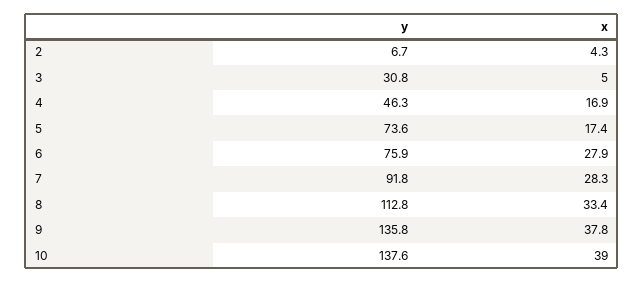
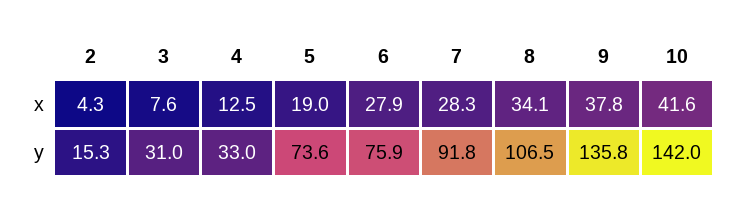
  {
    "y": {
-     "2": 6.7,
+     "2": 15.3,
-     "3": 30.8,
+     "3": 31,
-     "4": 46.3,
+     "4": 33,
      "5": 73.6,
      "6": 75.9,
      "7": 91.8,
-     "8": 112.8,
+     "8": 106.5,
      "9": 135.8,
-     "10": 137.6
+     "10": 142
    },
    "x": {
      "2": 4.3,
-     "3": 5,
+     "3": 7.6,
-     "4": 16.9,
+     "4": 12.5,
-     "5": 17.4,
+     "5": 19,
      "6": 27.9,
      "7": 28.3,
-     "8": 33.4,
+     "8": 34.1,
      "9": 37.8,
-     "10": 39
+     "10": 41.6
    }
  }

